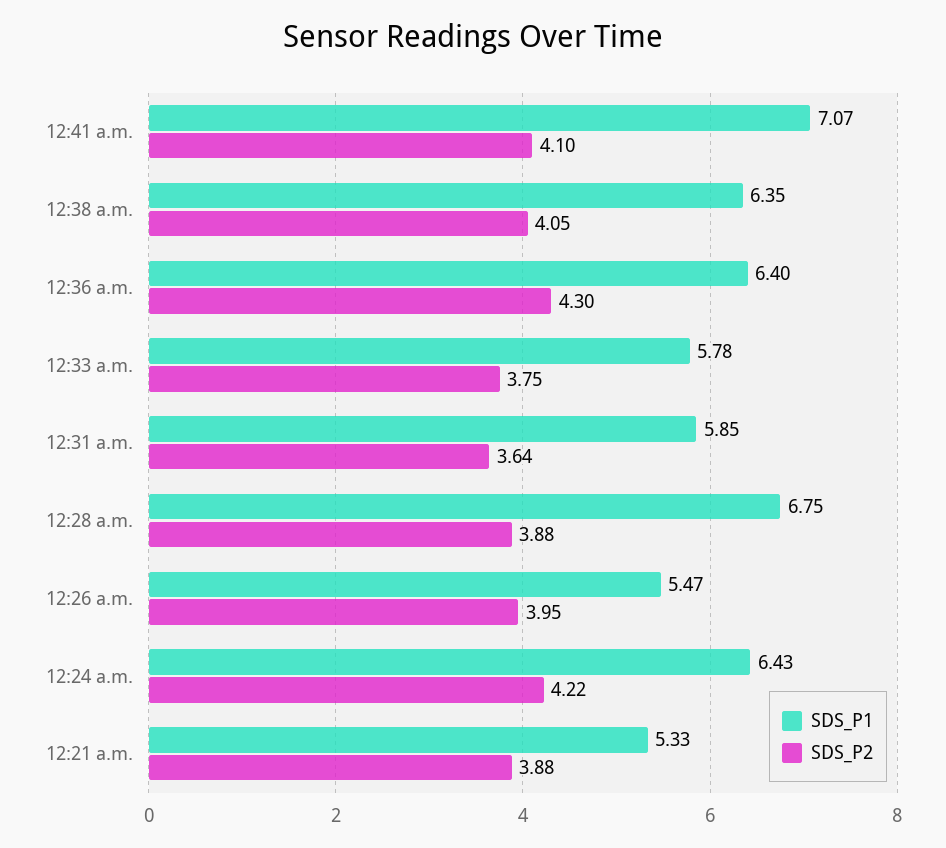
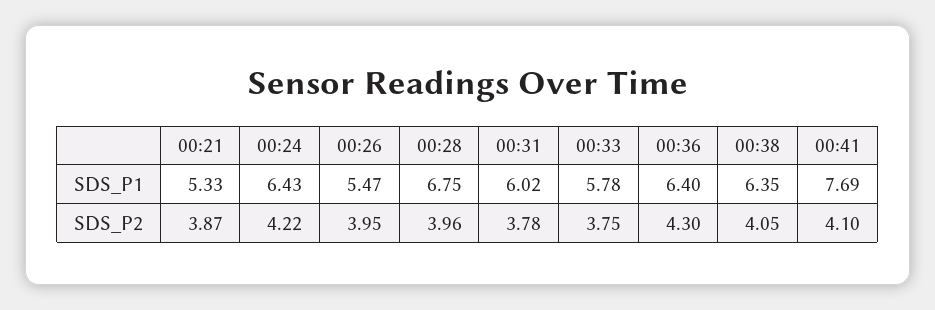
  {
    "SDS_P1": {
-     "12:41 a.m.": 7.07,
+     "12:41 a.m.": 7.69,
      "12:38 a.m.": 6.35,
      "12:36 a.m.": 6.4,
      "12:33 a.m.": 5.78,
-     "12:31 a.m.": 5.85,
+     "12:31 a.m.": 6.02,
      "12:28 a.m.": 6.75,
      "12:26 a.m.": 5.47,
      "12:24 a.m.": 6.43,
      "12:21 a.m.": 5.33
    },
    "SDS_P2": {
      "12:41 a.m.": 4.1,
      "12:38 a.m.": 4.05,
      "12:36 a.m.": 4.3,
      "12:33 a.m.": 3.75,
-     "12:31 a.m.": 3.64,
+     "12:31 a.m.": 3.78,
-     "12:28 a.m.": 3.88,
+     "12:28 a.m.": 3.96,
      "12:26 a.m.": 3.95,
      "12:24 a.m.": 4.22,
-     "12:21 a.m.": 3.88
+     "12:21 a.m.": 3.87
    }
  }

